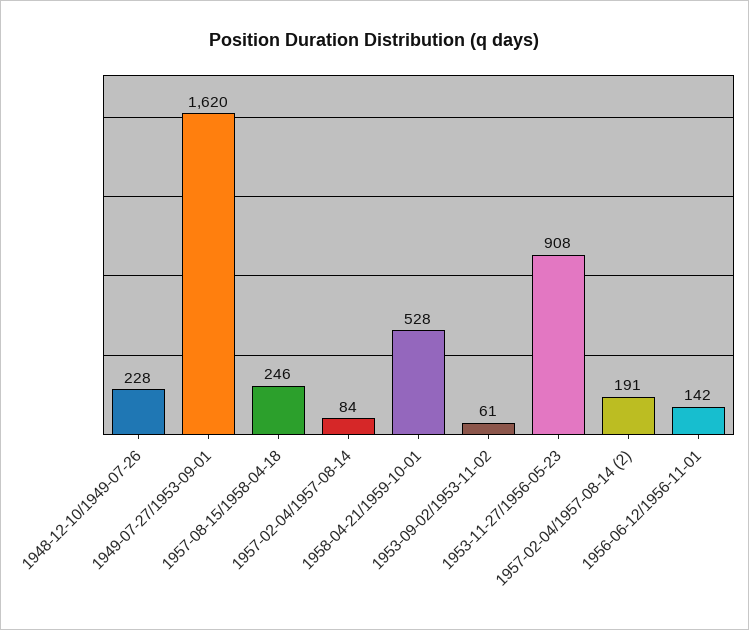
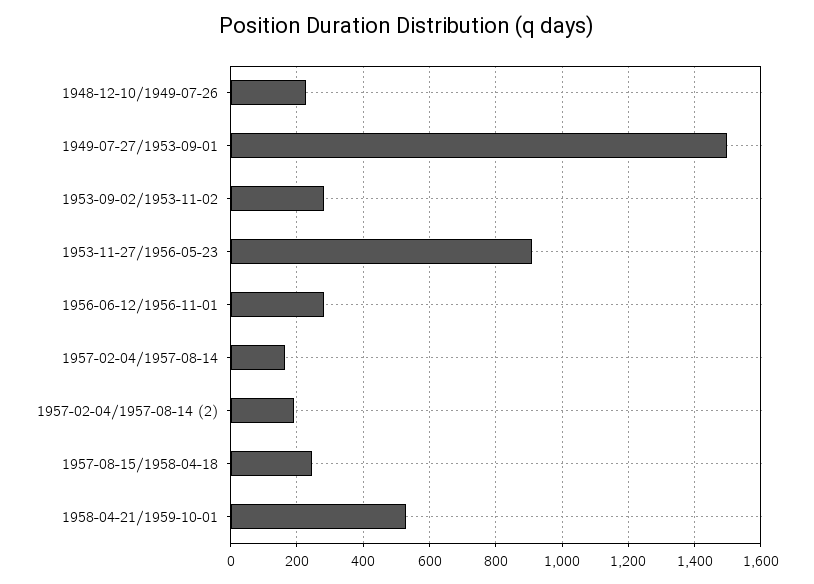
  {
    "1948-12-10/1949-07-26": 228,
-   "1949-07-27/1953-09-01": 1620,
+   "1949-07-27/1953-09-01": 1500,
    "1957-08-15/1958-04-18": 246,
-   "1957-02-04/1957-08-14": 84,
+   "1957-02-04/1957-08-14": 160,
    "1958-04-21/1959-10-01": 528,
-   "1953-09-02/1953-11-02": 61,
+   "1953-09-02/1953-11-02": 280,
    "1953-11-27/1956-05-23": 908,
    "1957-02-04/1957-08-14 (2)": 191,
-   "1956-06-12/1956-11-01": 142
+   "1956-06-12/1956-11-01": 280
  }

